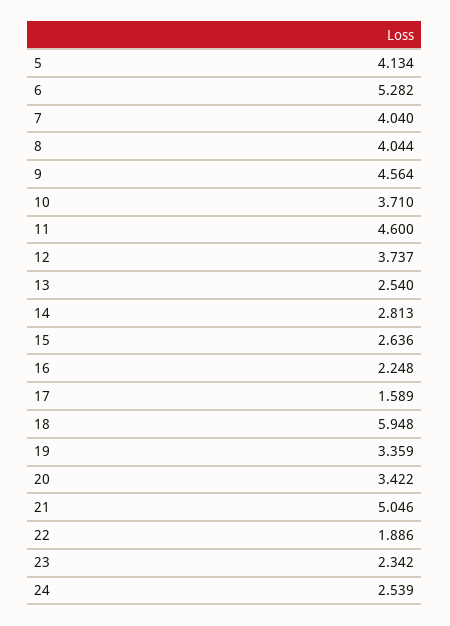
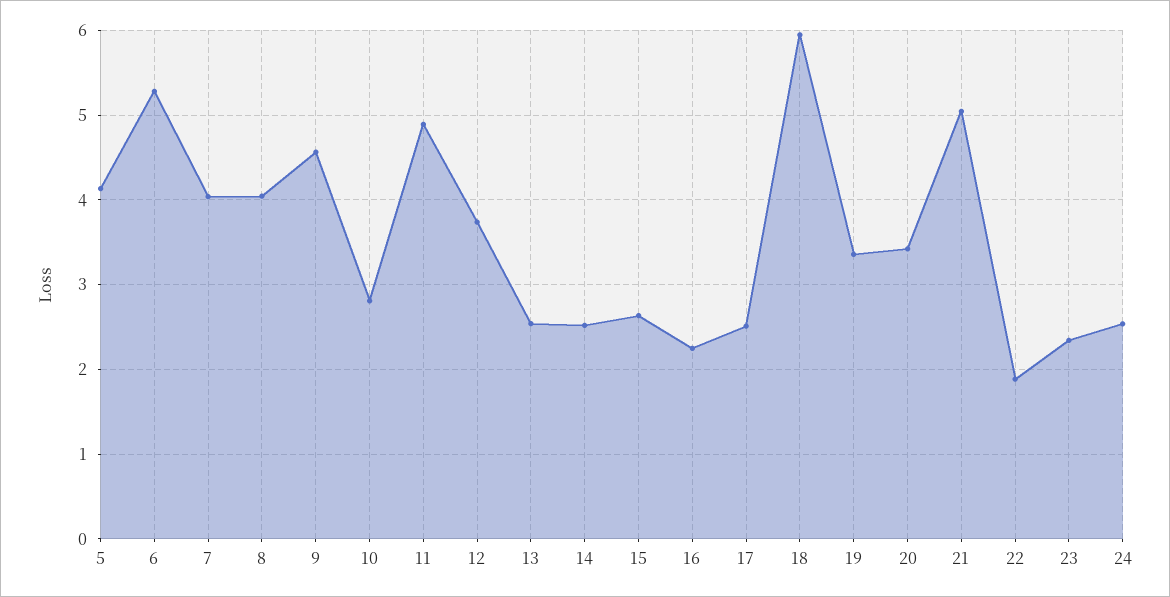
  {
    "5": 4.134,
    "6": 5.282,
    "7": 4.04,
    "8": 4.044,
    "9": 4.564,
-   "10": 3.71,
+   "10": 2.8,
-   "11": 4.6,
+   "11": 4.9,
    "12": 3.737,
    "13": 2.54,
-   "14": 2.813,
+   "14": 2.5,
    "15": 2.636,
    "16": 2.248,
-   "17": 1.589,
+   "17": 2.5,
    "18": 5.948,
    "19": 3.359,
    "20": 3.422,
    "21": 5.046,
    "22": 1.886,
    "23": 2.342,
    "24": 2.539
  }

